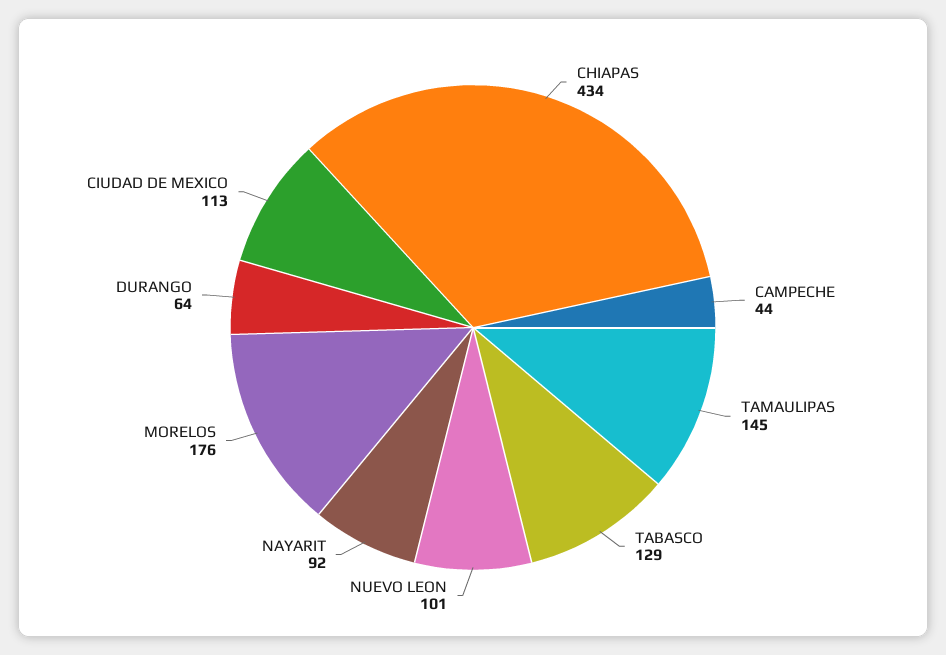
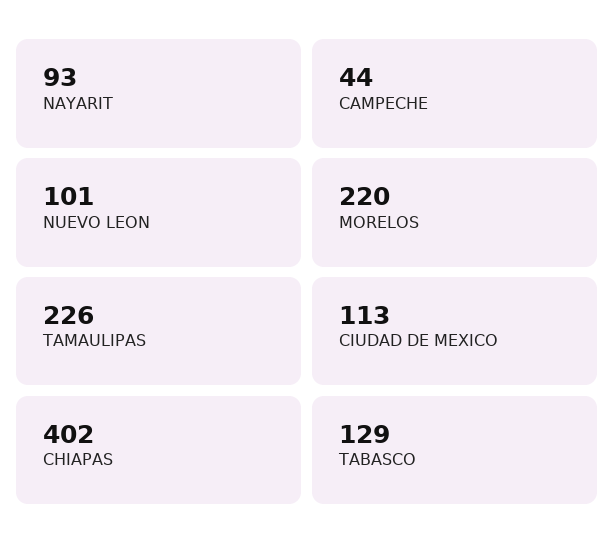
  {
-   "CHIAPAS": 434,
+   "CHIAPAS": 402,
    "CAMPECHE": 44,
-   "TAMAULIPAS": 145,
+   "TAMAULIPAS": 226,
    "TABASCO": 129,
    "NUEVO LEON": 101,
-   "NAYARIT": 92,
+   "NAYARIT": 93,
-   "MORELOS": 176,
+   "MORELOS": 220,
-   "DURANGO": 64,
    "CIUDAD DE MEXICO": 113
  }

